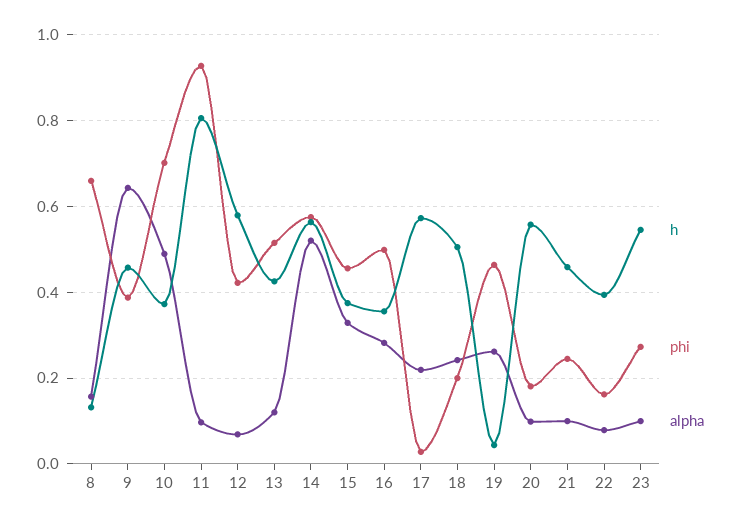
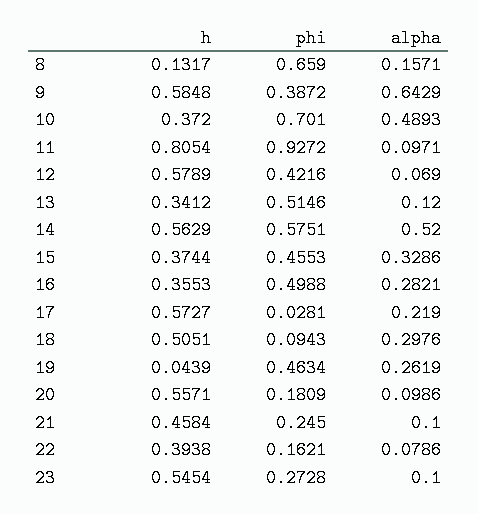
  {
    "h": {
      "8": 0.1317,
-     "9": 0.46,
+     "9": 0.5848,
      "10": 0.372,
      "11": 0.8054,
      "12": 0.5789,
-     "13": 0.42,
+     "13": 0.3412,
      "14": 0.5629,
      "15": 0.3744,
      "16": 0.3553,
      "17": 0.5727,
      "18": 0.5051,
      "19": 0.0439,
      "20": 0.5571,
      "21": 0.4584,
      "22": 0.3938,
      "23": 0.5454
    },
    "phi": {
      "8": 0.659,
      "9": 0.3872,
      "10": 0.701,
      "11": 0.9272,
      "12": 0.4216,
      "13": 0.5146,
      "14": 0.5751,
      "15": 0.4553,
      "16": 0.4988,
      "17": 0.0281,
-     "18": 0.2,
+     "18": 0.0943,
      "19": 0.4634,
      "20": 0.1809,
      "21": 0.245,
      "22": 0.1621,
      "23": 0.2728
    },
    "alpha": {
      "8": 0.1571,
      "9": 0.6429,
      "10": 0.4893,
      "11": 0.0971,
      "12": 0.069,
      "13": 0.12,
      "14": 0.52,
      "15": 0.3286,
      "16": 0.2821,
      "17": 0.219,
-     "18": 0.24,
+     "18": 0.2976,
      "19": 0.2619,
      "20": 0.0986,
      "21": 0.1,
      "22": 0.0786,
      "23": 0.1
    }
  }

